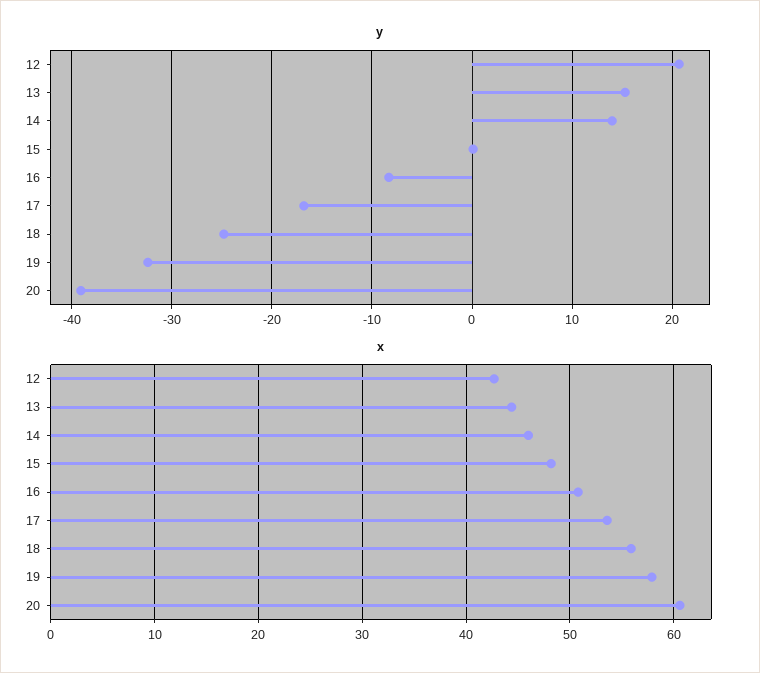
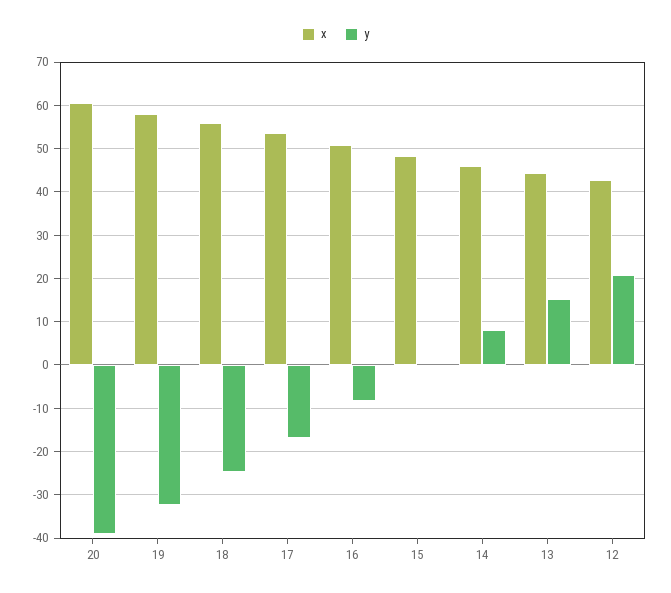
  {
    "y": {
      "12": 21,
      "13": 15,
-     "14": 14,
+     "14": 8,
      "15": 0,
      "16": -8,
      "17": -17,
      "18": -25,
      "19": -32,
      "20": -39
    },
    "x": {
      "12": 43,
      "13": 44,
      "14": 46,
      "15": 48,
      "16": 51,
      "17": 54,
      "18": 56,
      "19": 58,
      "20": 61
    }
  }

